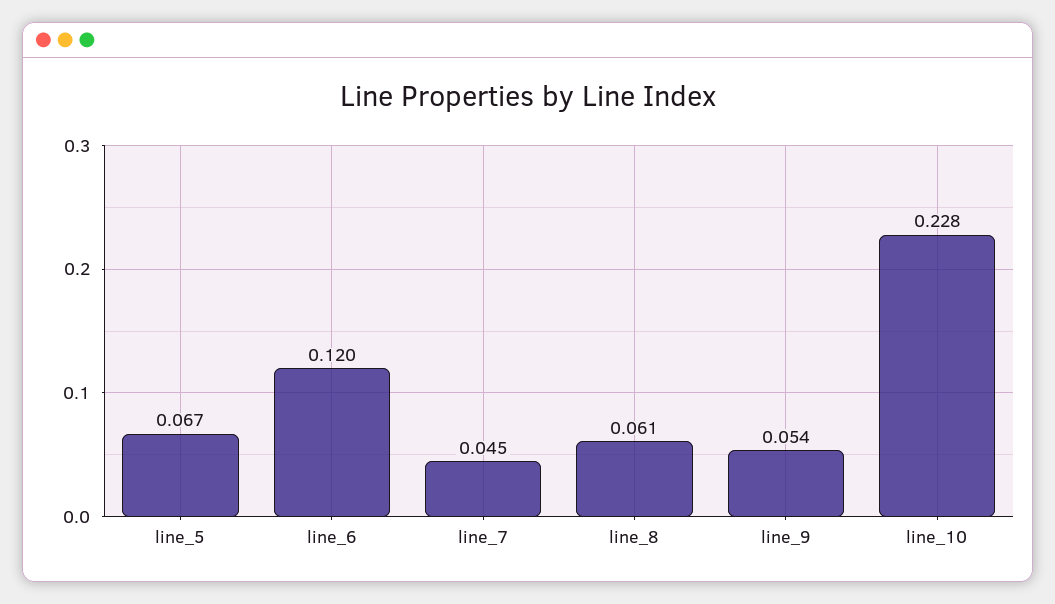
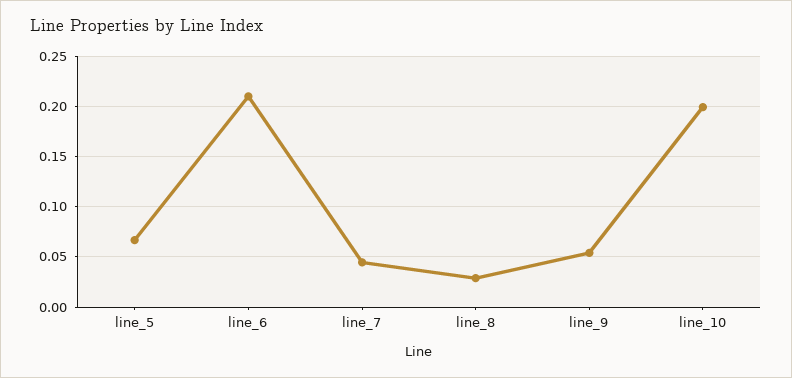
  {
    "line_5": 0.067,
-   "line_6": 0.12,
+   "line_6": 0.21,
    "line_7": 0.045,
-   "line_8": 0.061,
+   "line_8": 0.03,
    "line_9": 0.054,
-   "line_10": 0.228
+   "line_10": 0.2
  }

